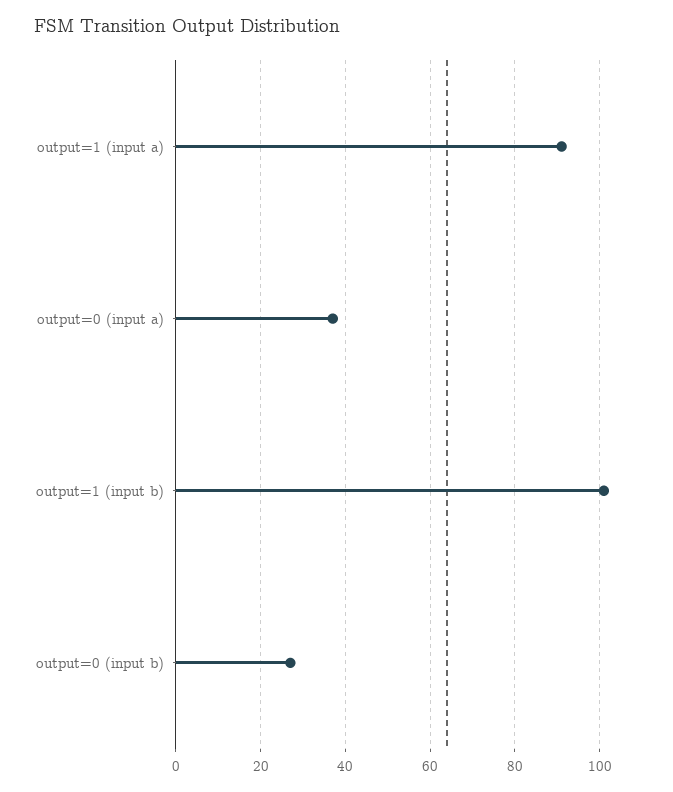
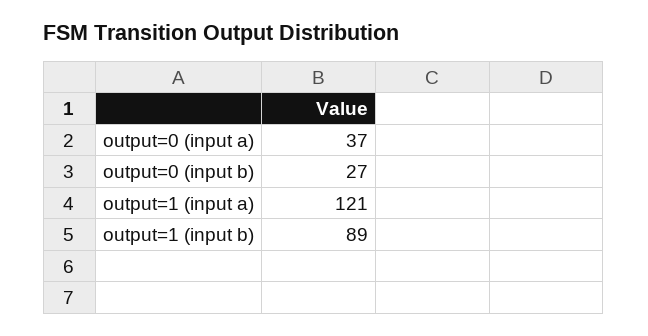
  {
-   "output=1 (input a)": 90,
+   "output=1 (input a)": 121,
    "output=0 (input a)": 37,
-   "output=1 (input b)": 100,
+   "output=1 (input b)": 89,
    "output=0 (input b)": 27
  }

